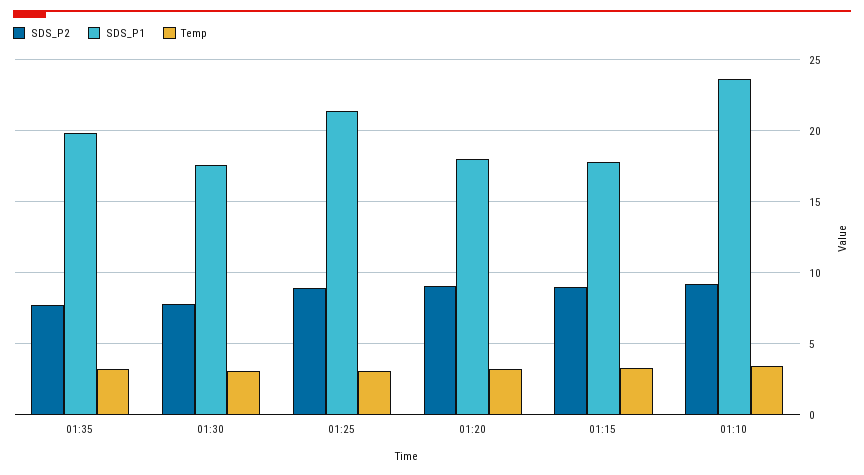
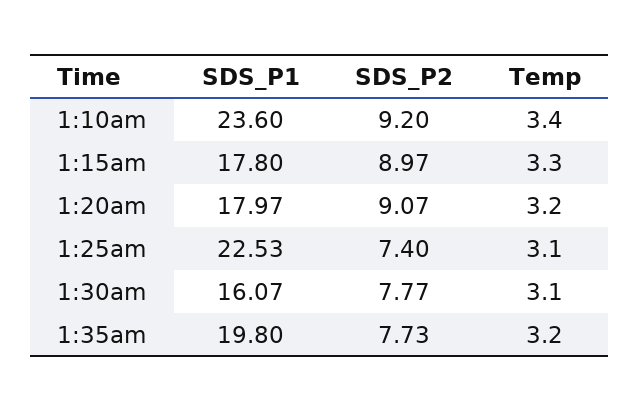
  {
    "SDS_P2": {
      "01:35": 7.73,
      "01:30": 7.77,
-     "01:25": 9,
+     "01:25": 7.4,
      "01:20": 9.07,
      "01:15": 8.97,
      "01:10": 9.2
    },
    "SDS_P1": {
      "01:35": 19.8,
-     "01:30": 17.5,
+     "01:30": 16.07,
-     "01:25": 21.5,
+     "01:25": 22.53,
      "01:20": 17.97,
      "01:15": 17.8,
      "01:10": 23.6
    },
    "Temp": {
      "01:35": 3.2,
      "01:30": 3.1,
      "01:25": 3.1,
      "01:20": 3.2,
      "01:15": 3.3,
      "01:10": 3.4
    }
  }

